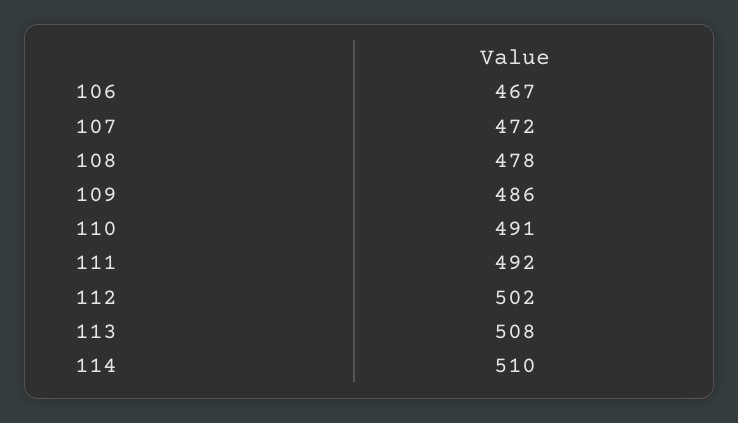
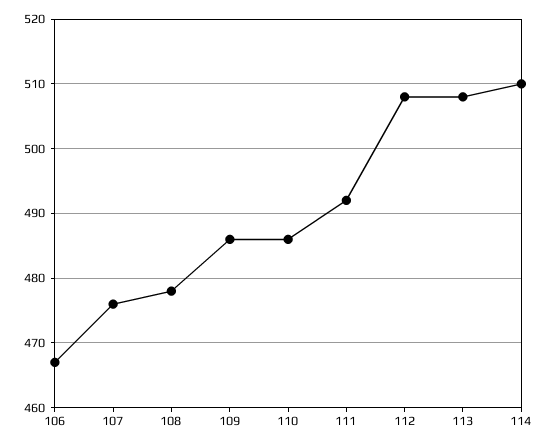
  {
    "106": 467,
-   "107": 472,
+   "107": 476,
    "108": 478,
    "109": 486,
-   "110": 491,
+   "110": 486,
    "111": 492,
-   "112": 502,
+   "112": 508,
    "113": 508,
    "114": 510
  }

